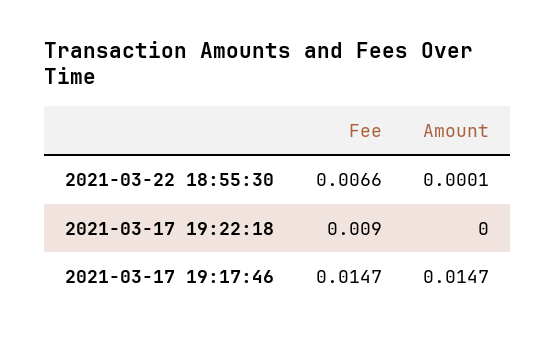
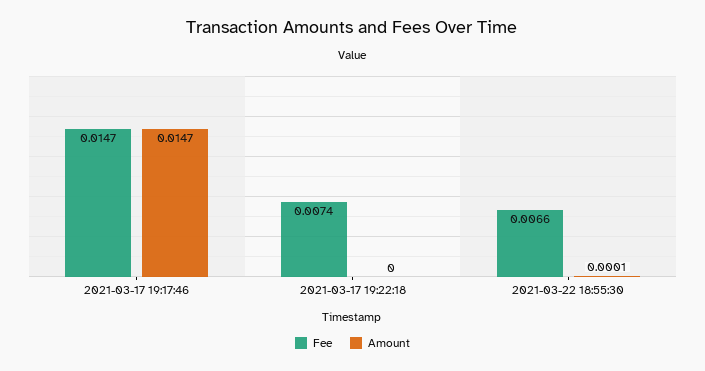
  {
    "Fee": {
      "2021-03-22 18:55:30": 0.0066,
-     "2021-03-17 19:22:18": 0.009,
+     "2021-03-17 19:22:18": 0.0074,
      "2021-03-17 19:17:46": 0.0147
    },
    "Amount": {
      "2021-03-22 18:55:30": 0.0001,
      "2021-03-17 19:22:18": 0,
      "2021-03-17 19:17:46": 0.0147
    }
  }

